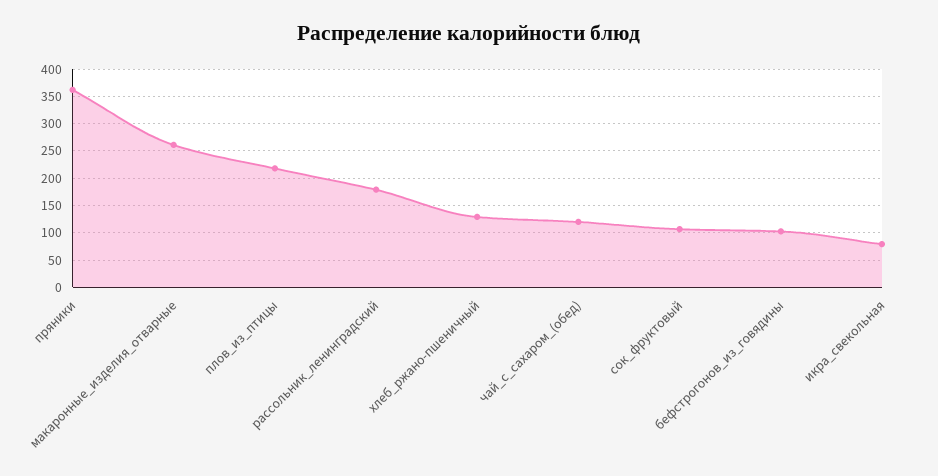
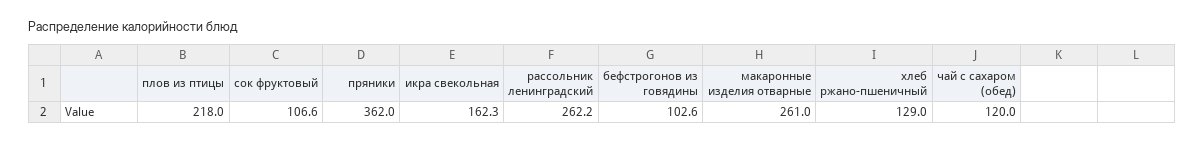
  {
    "пряники": 362,
    "макаронные_изделия_отварные": 261,
    "плов_из_птицы": 218,
-   "рассольник_ленинградский": 175,
+   "рассольник_ленинградский": 262.2,
    "хлеб_ржано-пшеничный": 129,
    "чай_с_сахаром_(обед)": 120,
    "сок_фруктовый": 106.6,
    "бефстрогонов_из_говядины": 102.6,
-   "икра_свекольная": 75
+   "икра_свекольная": 162.3
  }

